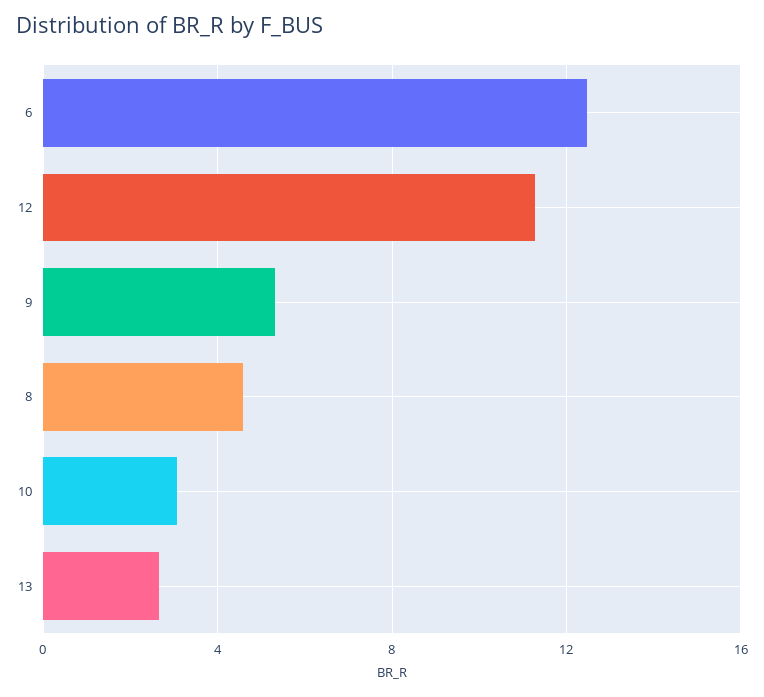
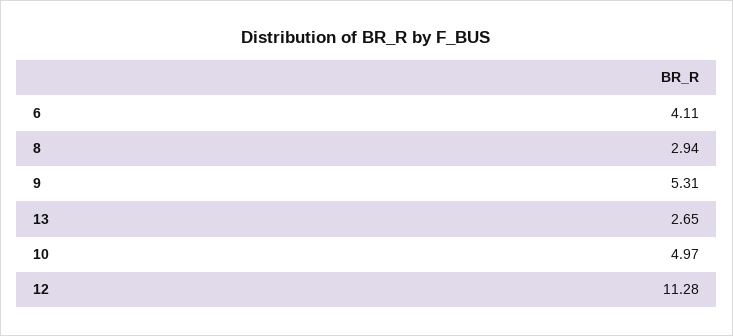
  {
-   "6": 12.5,
+   "6": 4.11,
    "12": 11.28,
    "9": 5.31,
-   "8": 4.5,
+   "8": 2.94,
-   "10": 3,
+   "10": 4.97,
    "13": 2.65
  }

